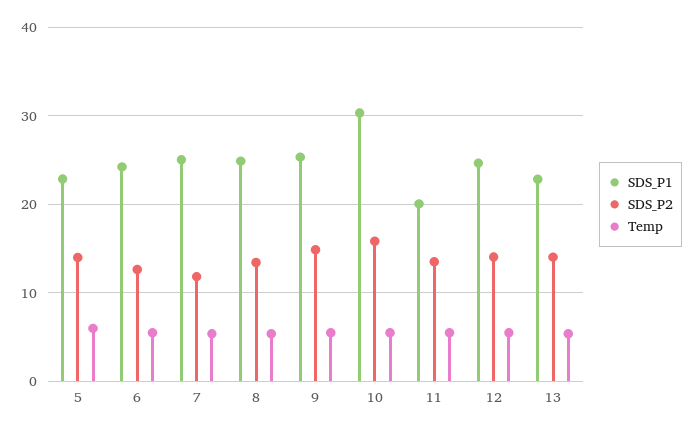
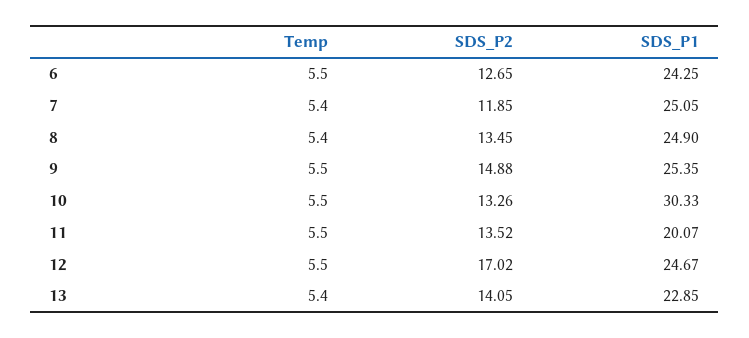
  {
    "SDS_P1": {
-     "5": 23,
      "6": 24.25,
      "7": 25.05,
      "8": 24.9,
      "9": 25.35,
      "10": 30.33,
      "11": 20.07,
      "12": 24.67,
      "13": 22.85
    },
    "SDS_P2": {
-     "5": 14,
      "6": 12.65,
      "7": 11.85,
      "8": 13.45,
      "9": 14.88,
-     "10": 16,
+     "10": 13.26,
      "11": 13.52,
-     "12": 14,
+     "12": 17.02,
      "13": 14.05
    },
    "Temp": {
-     "5": 6,
      "6": 5.5,
      "7": 5.4,
      "8": 5.4,
      "9": 5.5,
      "10": 5.5,
      "11": 5.5,
      "12": 5.5,
      "13": 5.4
    }
  }

